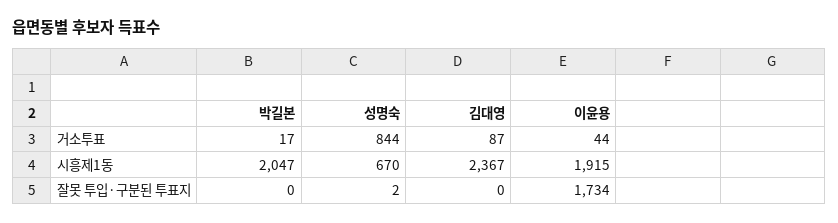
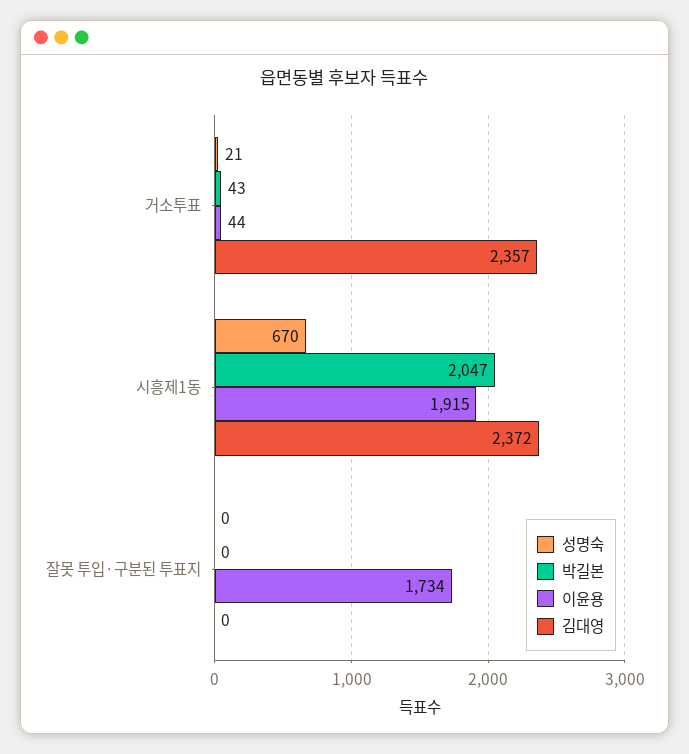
  {
    "박길본": {
-     "거소투표": 17,
+     "거소투표": 43,
      "시흥제1동": 2047,
      "잘못 투입·구분된 투표지": 0
    },
    "성명숙": {
-     "거소투표": 844,
+     "거소투표": 21,
      "시흥제1동": 670,
-     "잘못 투입·구분된 투표지": 2
+     "잘못 투입·구분된 투표지": 0
    },
    "김대영": {
-     "거소투표": 87,
+     "거소투표": 2357,
-     "시흥제1동": 2367,
+     "시흥제1동": 2372,
      "잘못 투입·구분된 투표지": 0
    },
    "이윤용": {
      "거소투표": 44,
      "시흥제1동": 1915,
      "잘못 투입·구분된 투표지": 1734
    }
  }

